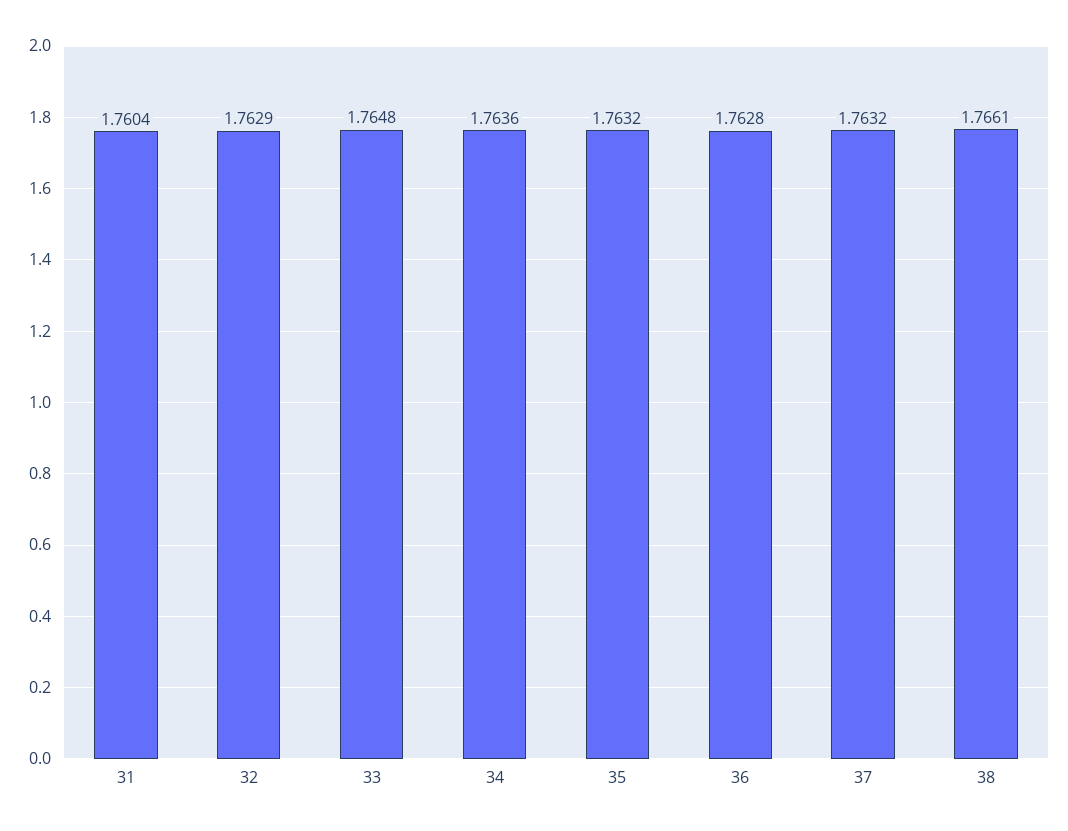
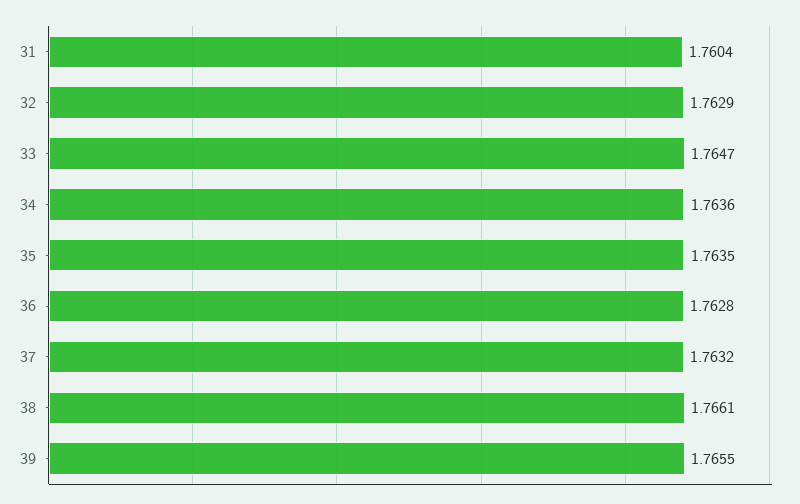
  {
    "31": 1.7604,
    "32": 1.7629,
-   "33": 1.7648,
+   "33": 1.7647,
    "34": 1.7636,
-   "35": 1.7632,
+   "35": 1.7635,
    "36": 1.7628,
    "37": 1.7632,
-   "38": 1.7661
+   "38": 1.7661,
+   "39": 1.7655
  }

